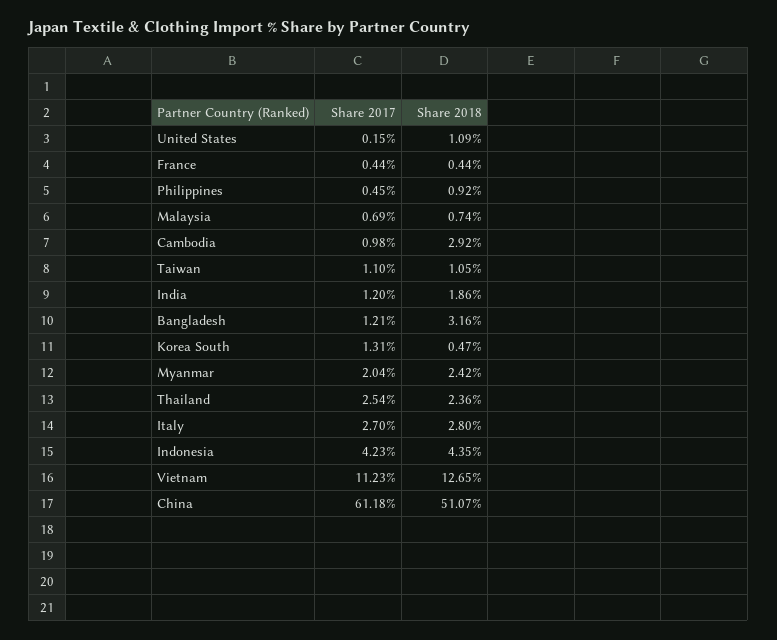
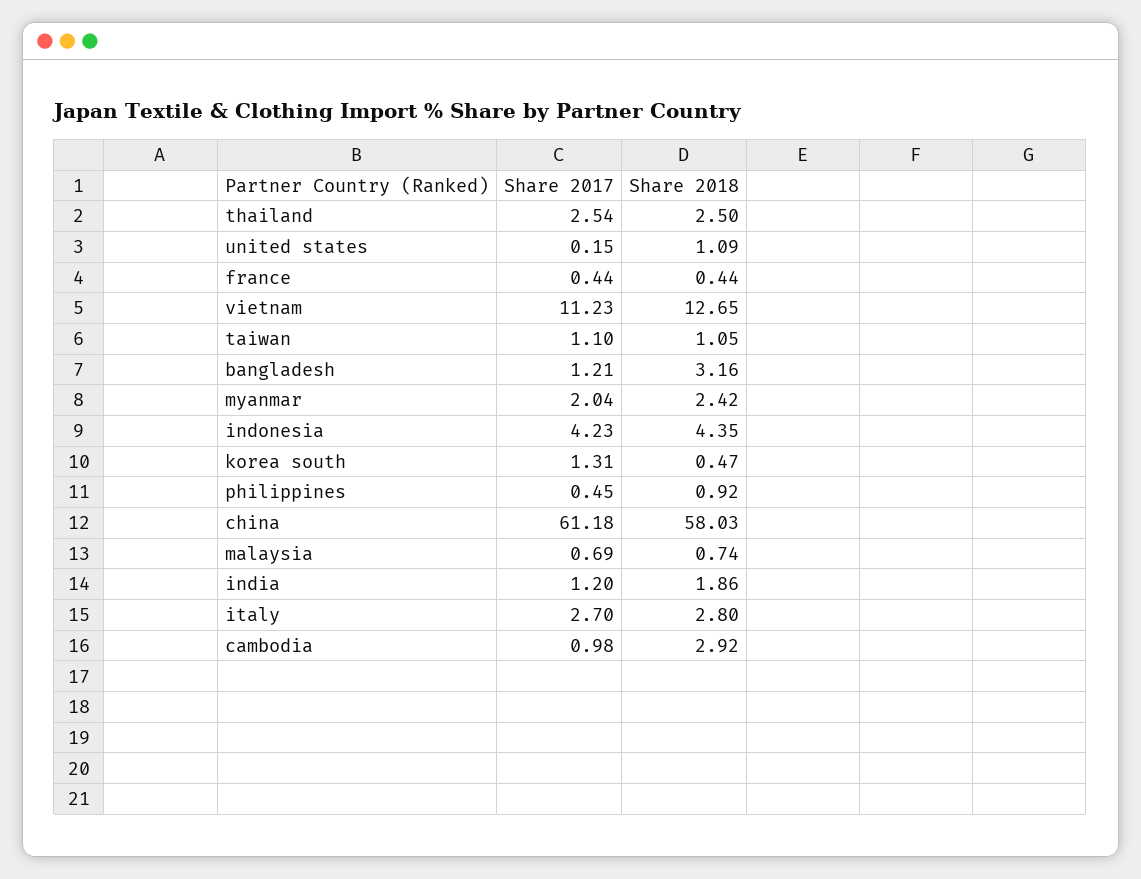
  {
    "Share 2017": {
      "United States": 0.15,
      "France": 0.44,
      "Philippines": 0.45,
      "Malaysia": 0.69,
      "Cambodia": 0.98,
      "Taiwan": 1.1,
      "India": 1.2,
      "Bangladesh": 1.21,
      "Korea South": 1.31,
      "Myanmar": 2.04,
      "Thailand": 2.54,
      "Italy": 2.7,
      "Indonesia": 4.23,
      "Vietnam": 11.23,
      "China": 61.18
    },
    "Share 2018": {
      "United States": 1.09,
      "France": 0.44,
      "Philippines": 0.92,
      "Malaysia": 0.74,
      "Cambodia": 2.92,
      "Taiwan": 1.05,
      "India": 1.86,
      "Bangladesh": 3.16,
      "Korea South": 0.47,
      "Myanmar": 2.42,
-     "Thailand": 2.36,
+     "Thailand": 2.5,
      "Italy": 2.8,
      "Indonesia": 4.35,
      "Vietnam": 12.65,
-     "China": 51.07
+     "China": 58.03
    }
  }

